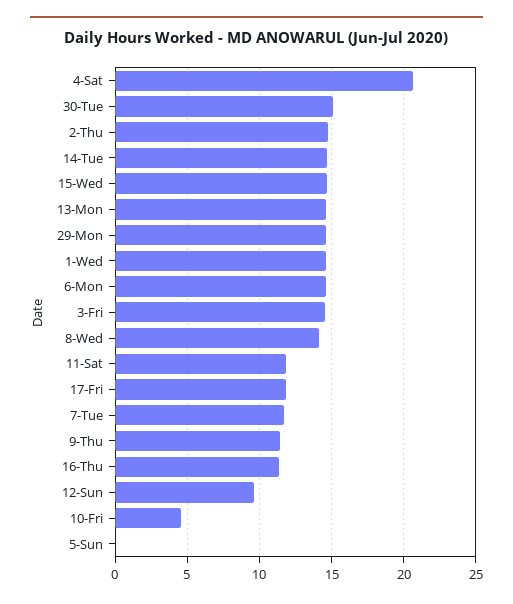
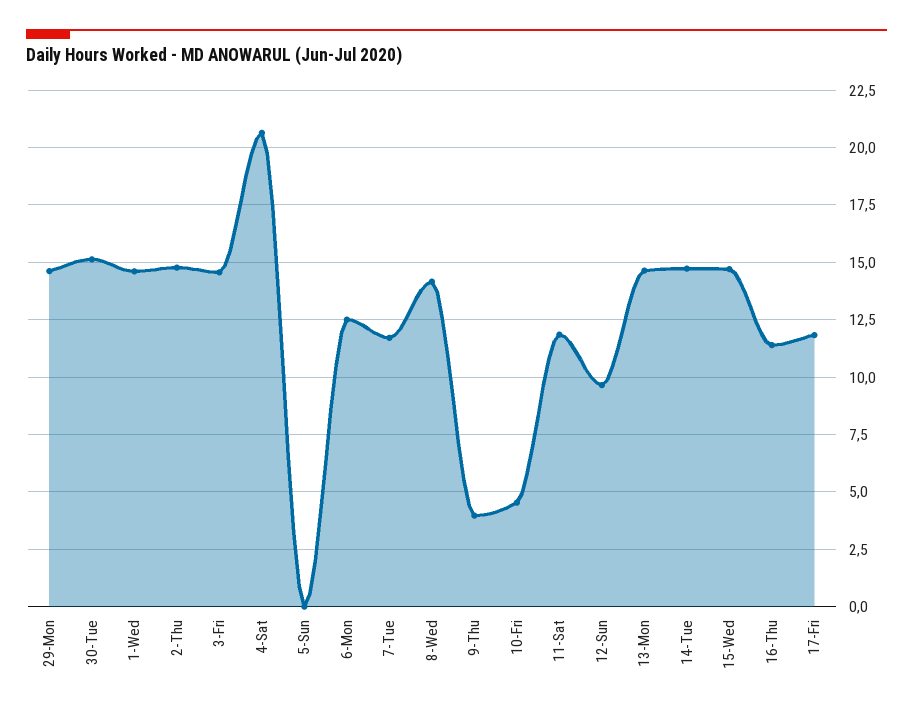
  {
    "4-Sat": 20.5,
    "30-Tue": 15,
    "2-Thu": 15,
    "14-Tue": 14.5,
    "15-Wed": 14.5,
    "13-Mon": 14.5,
    "29-Mon": 14.5,
    "1-Wed": 14.5,
-   "6-Mon": 14.5,
+   "6-Mon": 12.5,
    "3-Fri": 14.5,
    "8-Wed": 14,
    "11-Sat": 12,
    "17-Fri": 12,
    "7-Tue": 11.5,
-   "9-Thu": 11.5,
+   "9-Thu": 4,
    "16-Thu": 11.5,
    "12-Sun": 9.5,
    "10-Fri": 4.5,
    "5-Sun": 0
  }

